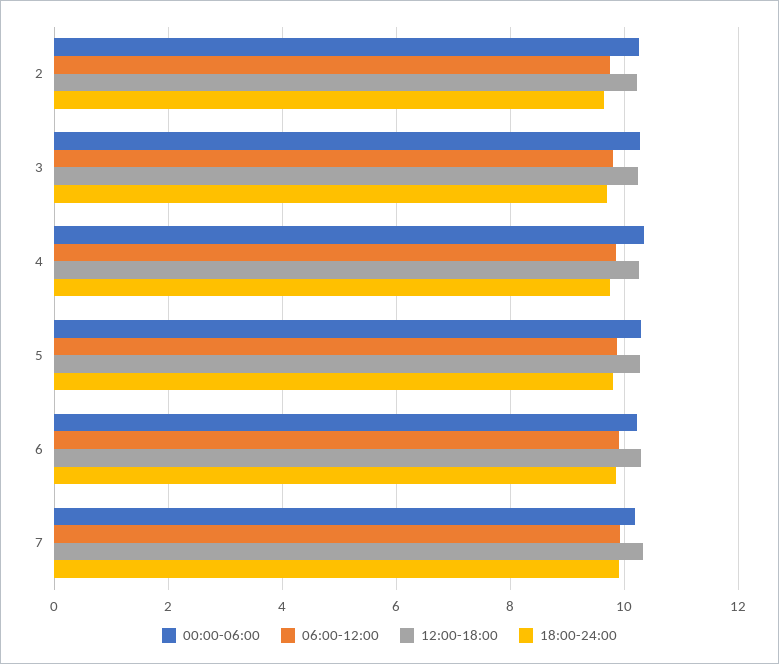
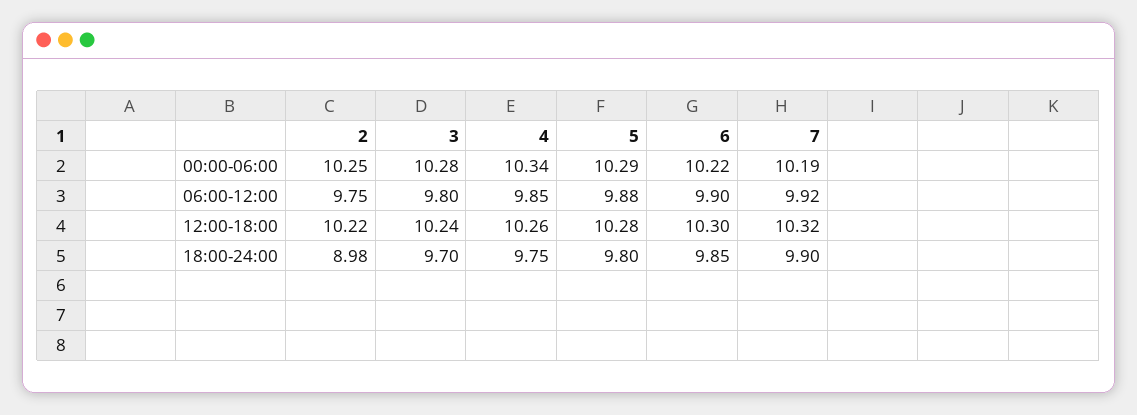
  {
    "00:00-06:00": {
      "2": 10.25,
      "3": 10.28,
      "4": 10.34,
      "5": 10.29,
      "6": 10.22,
      "7": 10.19
    },
    "06:00-12:00": {
      "2": 9.75,
      "3": 9.8,
      "4": 9.85,
      "5": 9.88,
      "6": 9.9,
      "7": 9.92
    },
    "12:00-18:00": {
      "2": 10.22,
      "3": 10.24,
      "4": 10.26,
      "5": 10.28,
      "6": 10.3,
      "7": 10.32
    },
    "18:00-24:00": {
-     "2": 9.6,
+     "2": 8.98,
      "3": 9.7,
      "4": 9.75,
      "5": 9.8,
      "6": 9.85,
      "7": 9.9
    }
  }

